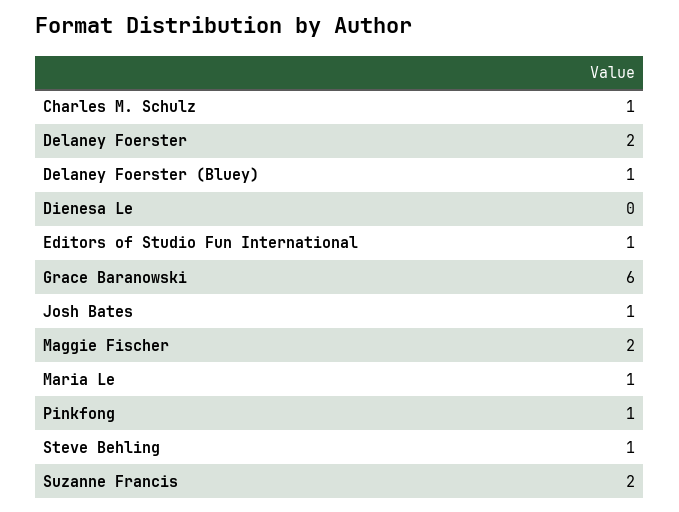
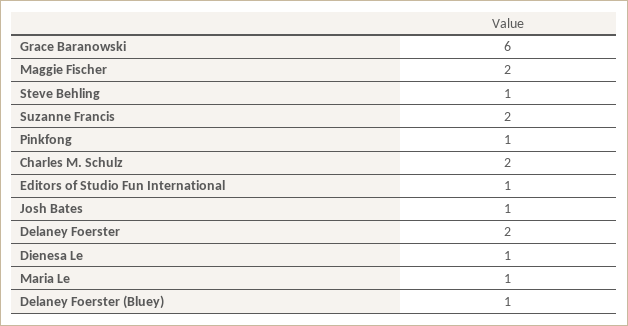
  {
-   "Charles M. Schulz": 1,
+   "Charles M. Schulz": 2,
    "Delaney Foerster": 2,
    "Delaney Foerster (Bluey)": 1,
-   "Dienesa Le": 0,
+   "Dienesa Le": 1,
    "Editors of Studio Fun International": 1,
    "Grace Baranowski": 6,
    "Josh Bates": 1,
    "Maggie Fischer": 2,
    "Maria Le": 1,
    "Pinkfong": 1,
    "Steve Behling": 1,
    "Suzanne Francis": 2
  }

